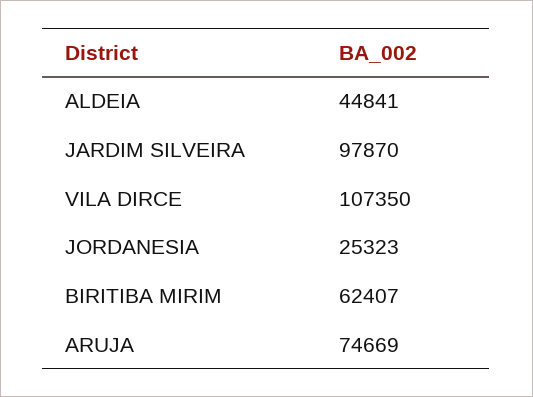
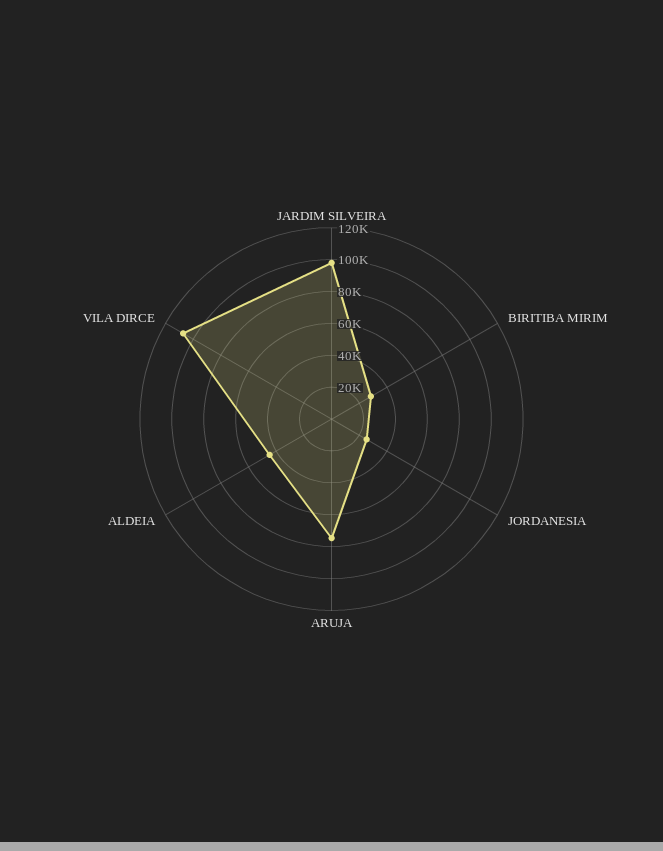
  {
    "ALDEIA": 44841,
    "JARDIM SILVEIRA": 97870,
    "VILA DIRCE": 107350,
    "JORDANESIA": 25323,
-   "BIRITIBA MIRIM": 62407,
+   "BIRITIBA MIRIM": 30000,
    "ARUJA": 74669
  }

